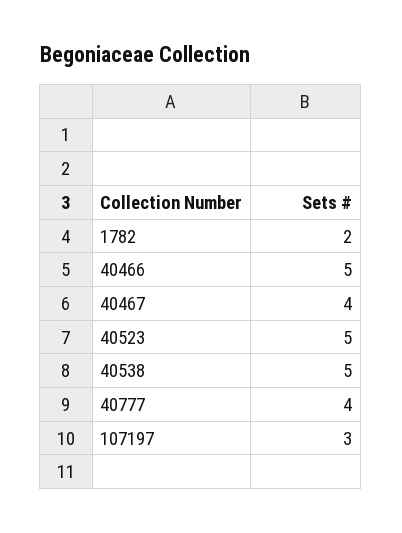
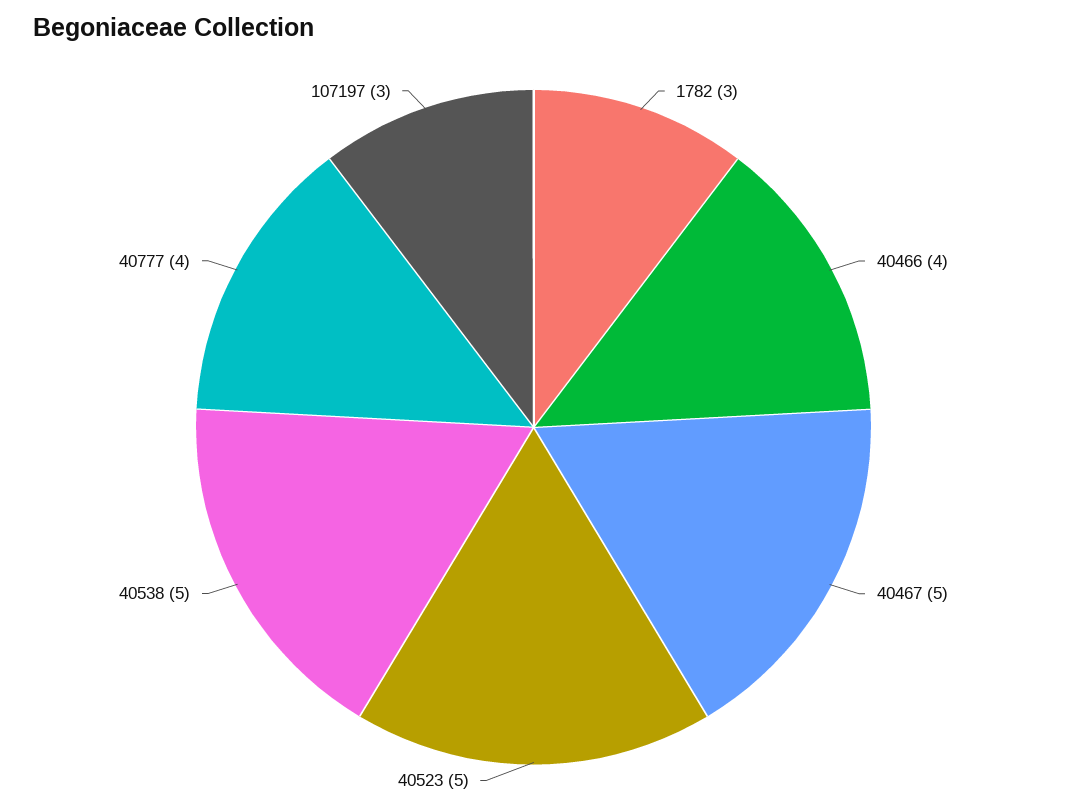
  {
-   "1782": 2,
+   "1782": 3,
-   "40466": 5,
+   "40466": 4,
-   "40467": 4,
+   "40467": 5,
    "40523": 5,
    "40538": 5,
    "40777": 4,
    "107197": 3
  }

